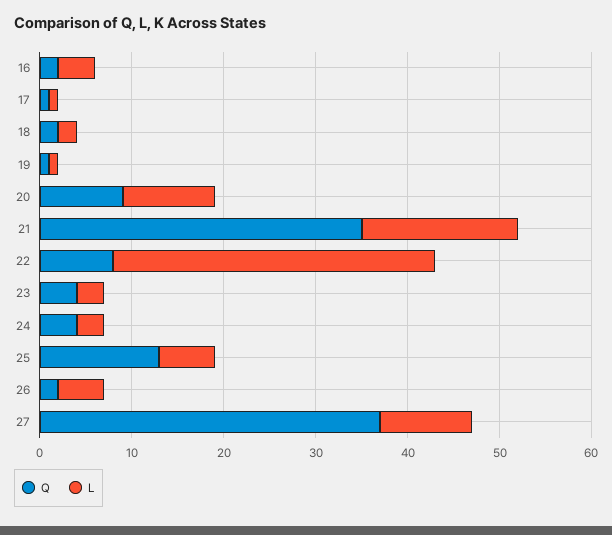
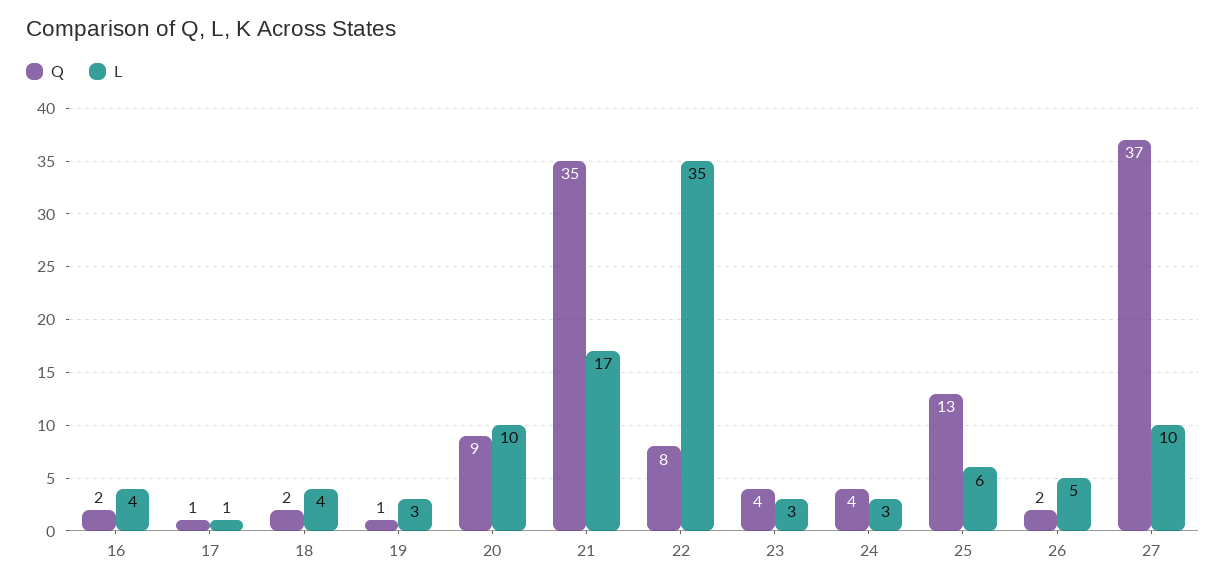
  {
    "Q": {
      "16": 2,
      "17": 1,
      "18": 2,
      "19": 1,
      "20": 9,
      "21": 35,
      "22": 8,
      "23": 4,
      "24": 4,
      "25": 13,
      "26": 2,
      "27": 37
    },
    "L": {
      "16": 4,
      "17": 1,
-     "18": 2,
+     "18": 4,
-     "19": 1,
+     "19": 3,
      "20": 10,
      "21": 17,
      "22": 35,
      "23": 3,
      "24": 3,
      "25": 6,
      "26": 5,
      "27": 10
    }
  }

